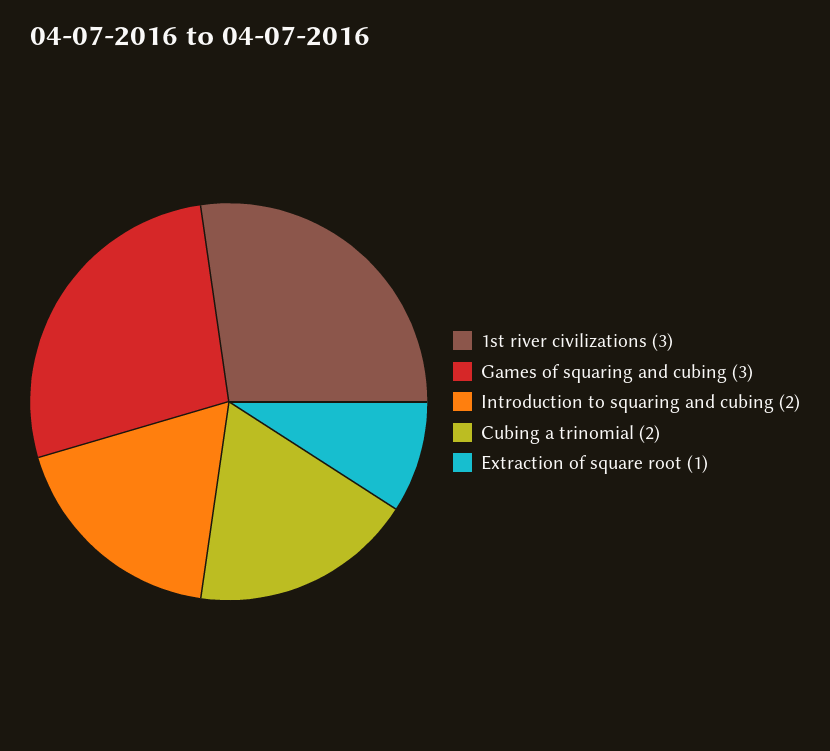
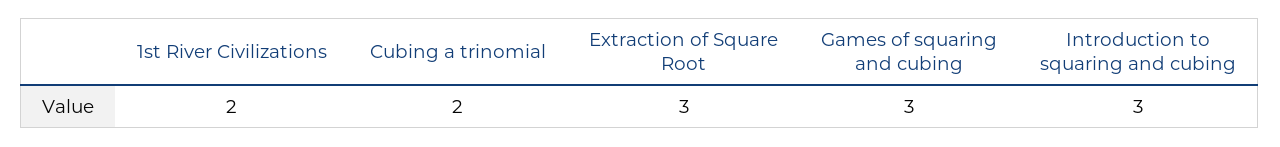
  {
-   "1st river civilizations": 3,
+   "1st river civilizations": 2,
    "Games of squaring and cubing": 3,
-   "Introduction to squaring and cubing": 2,
+   "Introduction to squaring and cubing": 3,
    "Cubing a trinomial": 2,
-   "Extraction of square root": 1
+   "Extraction of square root": 3
  }

